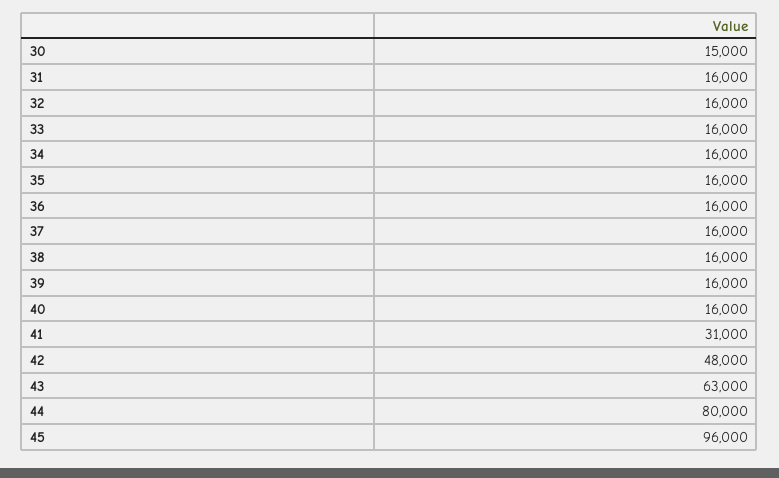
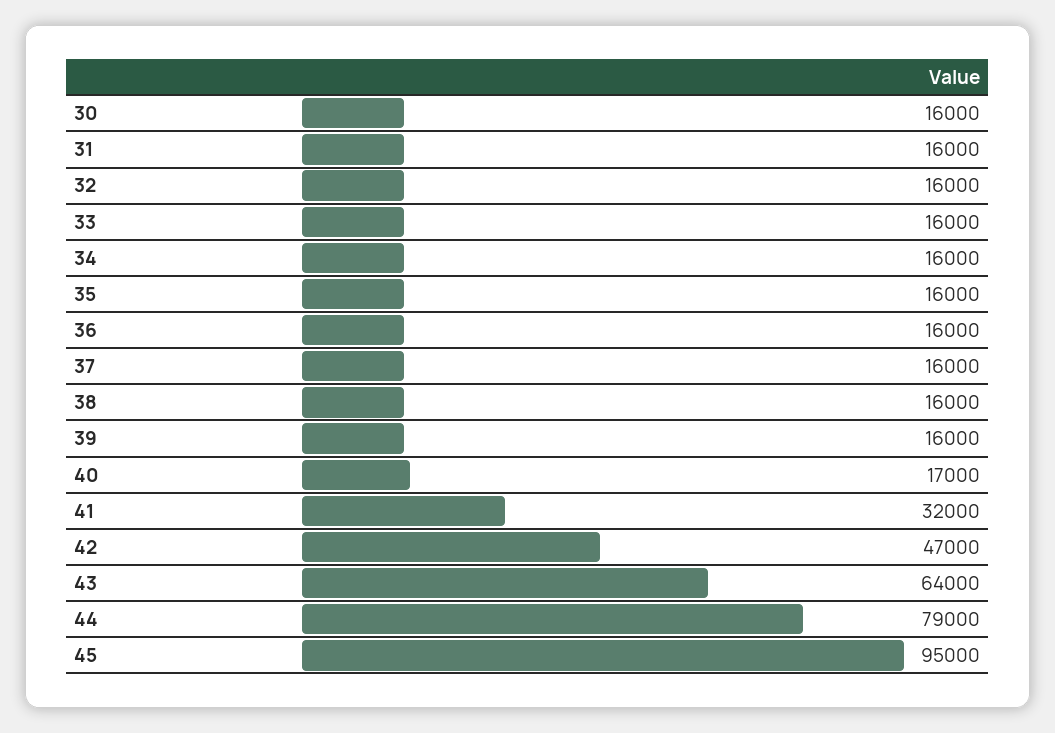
  {
-   "30": 15000,
+   "30": 16000,
    "31": 16000,
    "32": 16000,
    "33": 16000,
    "34": 16000,
    "35": 16000,
    "36": 16000,
    "37": 16000,
    "38": 16000,
    "39": 16000,
-   "40": 16000,
+   "40": 17000,
-   "41": 31000,
+   "41": 32000,
-   "42": 48000,
+   "42": 47000,
-   "43": 63000,
+   "43": 64000,
-   "44": 80000,
+   "44": 79000,
-   "45": 96000
+   "45": 95000
  }

